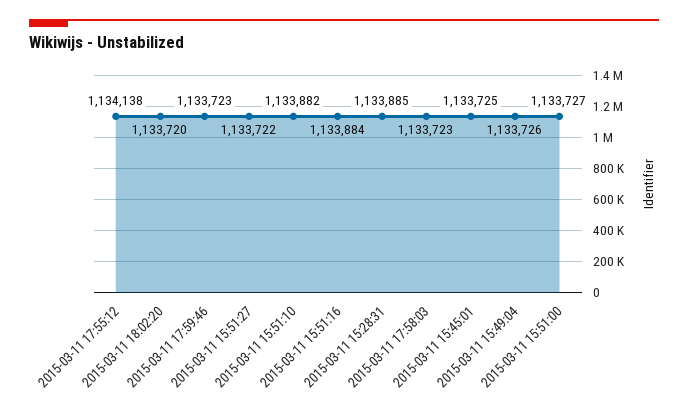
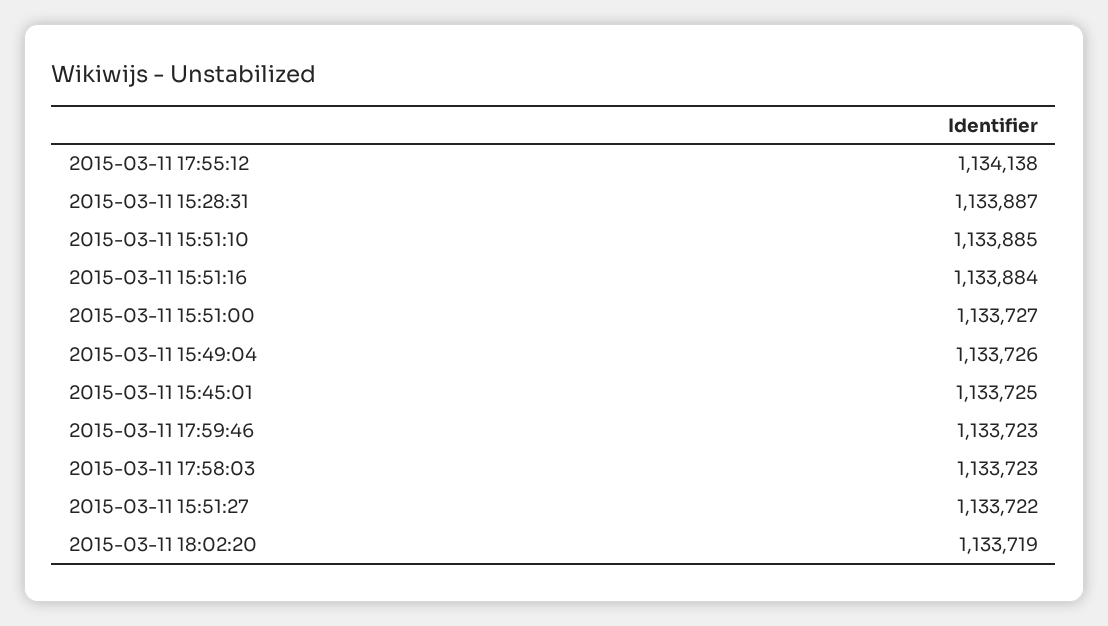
  {
    "2015-03-11 17:55:12": 1134138,
-   "2015-03-11 18:02:20": 1133720,
+   "2015-03-11 18:02:20": 1133719,
    "2015-03-11 17:59:46": 1133723,
    "2015-03-11 15:51:27": 1133722,
-   "2015-03-11 15:51:10": 1133882,
+   "2015-03-11 15:51:10": 1133885,
    "2015-03-11 15:51:16": 1133884,
-   "2015-03-11 15:28:31": 1133885,
+   "2015-03-11 15:28:31": 1133887,
    "2015-03-11 17:58:03": 1133723,
    "2015-03-11 15:45:01": 1133725,
    "2015-03-11 15:49:04": 1133726,
    "2015-03-11 15:51:00": 1133727
  }

